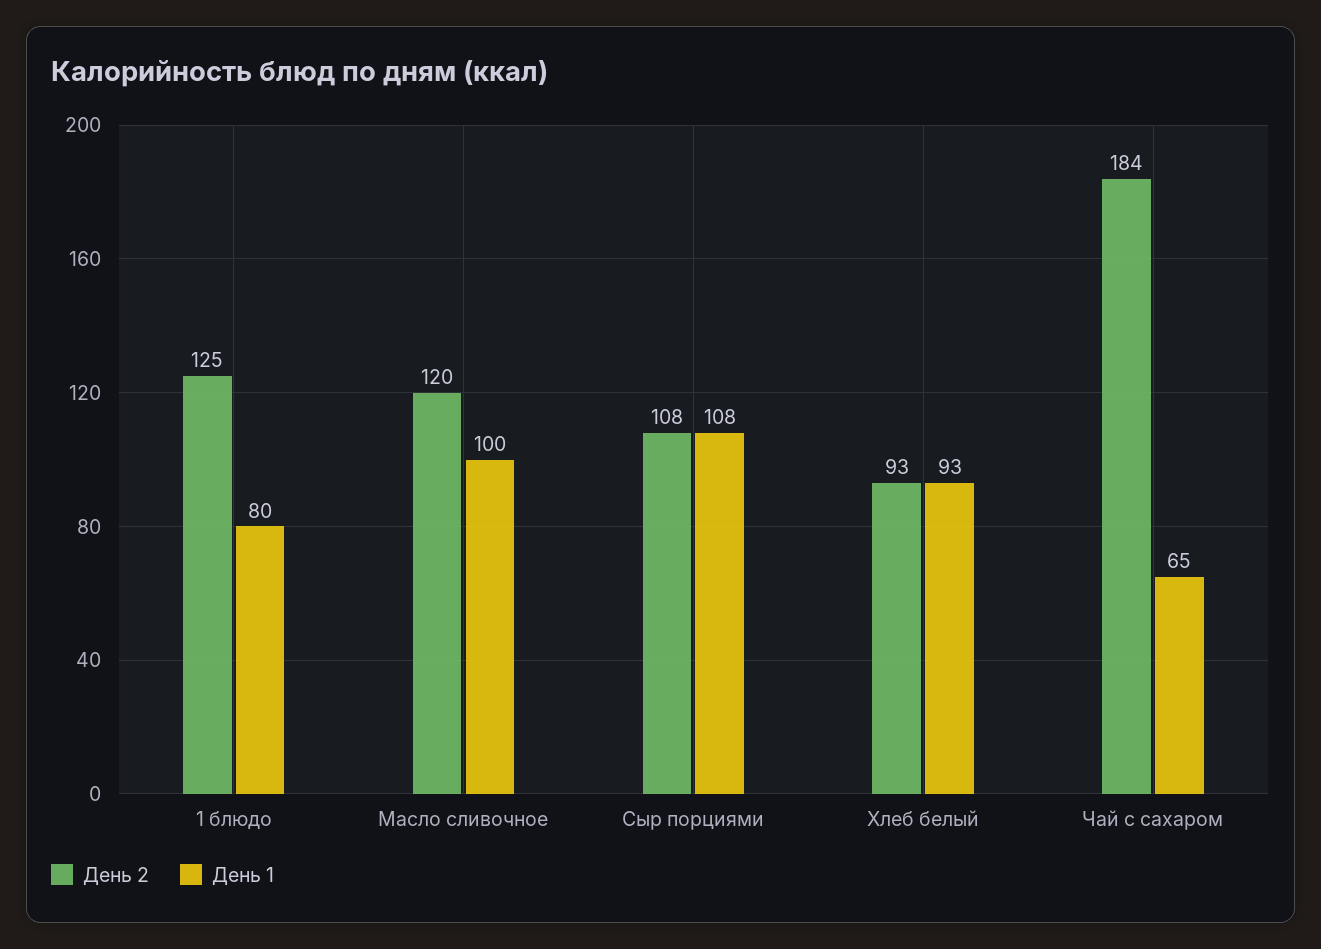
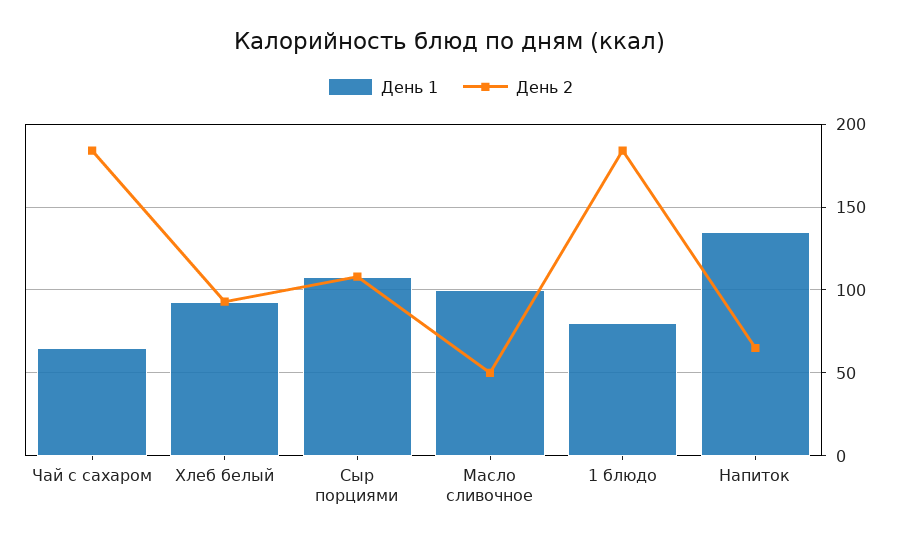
  {
    "День 2": {
-     "1 блюдо": 125,
+     "1 блюдо": 185,
-     "Масло сливочное": 120,
+     "Масло сливочное": 50,
      "Сыр порциями": 108,
      "Хлеб белый": 93,
-     "Чай с сахаром": 184
+     "Чай с сахаром": 184,
+     "Напиток": 65
    },
    "День 1": {
      "1 блюдо": 80,
      "Масло сливочное": 100,
      "Сыр порциями": 108,
      "Хлеб белый": 93,
-     "Чай с сахаром": 65
+     "Чай с сахаром": 65,
+     "Напиток": 135
    }
  }

